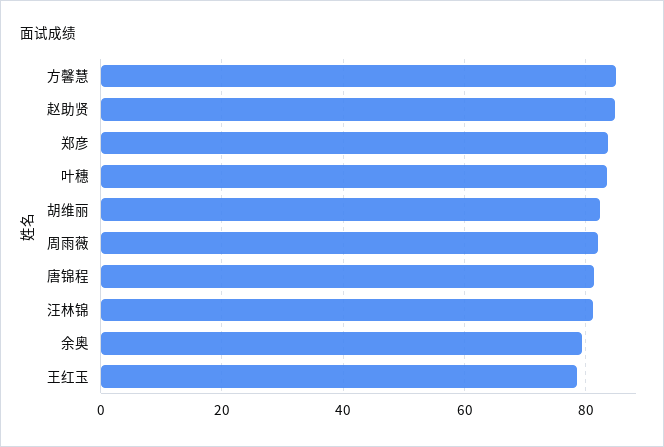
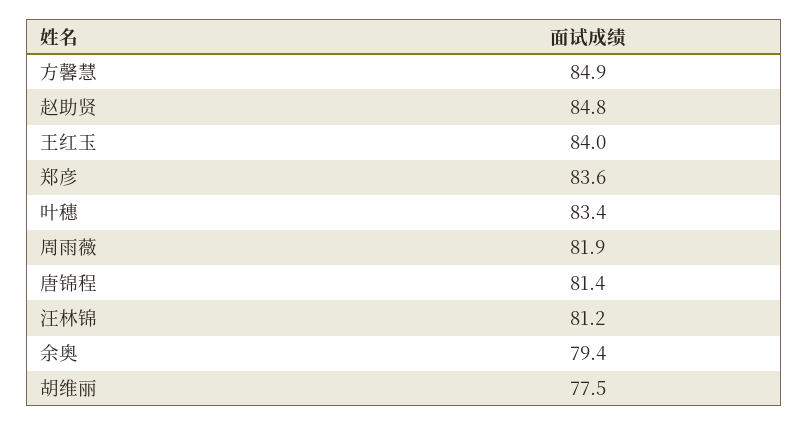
  {
    "方馨慧": 84.9,
    "赵助贤": 84.8,
    "郑彦": 83.6,
    "叶穗": 83.4,
-   "胡维丽": 82,
+   "胡维丽": 77.5,
    "周雨薇": 81.9,
    "唐锦程": 81.4,
    "汪林锦": 81.2,
    "余奥": 79.4,
-   "王红玉": 78
+   "王红玉": 84
  }

